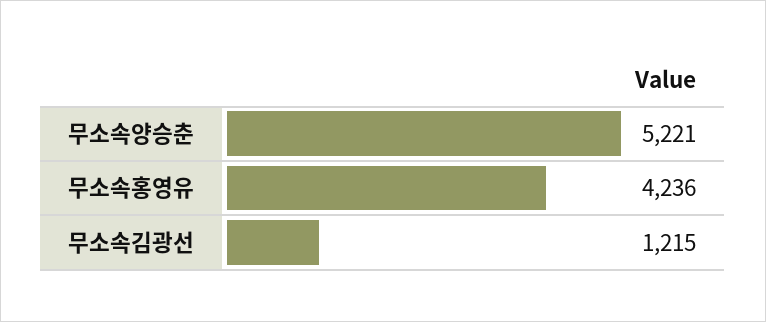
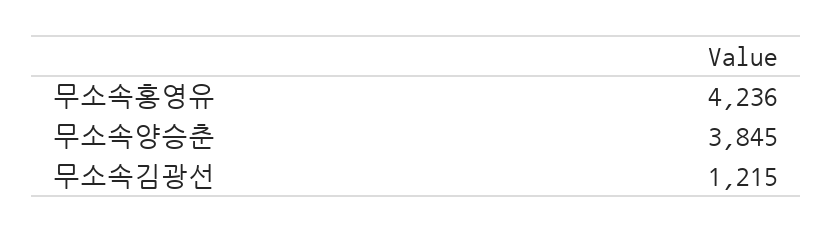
  {
-   "무소속양승춘": 5221,
+   "무소속양승춘": 3845,
    "무소속홍영유": 4236,
    "무소속김광선": 1215
  }

